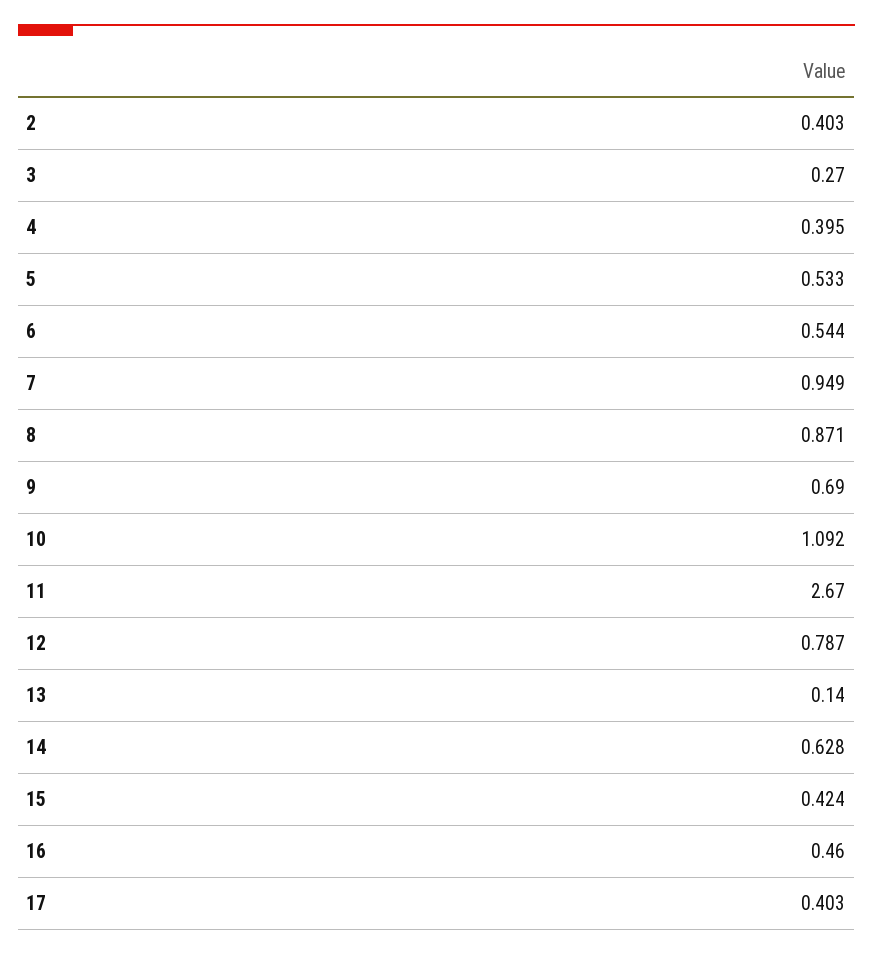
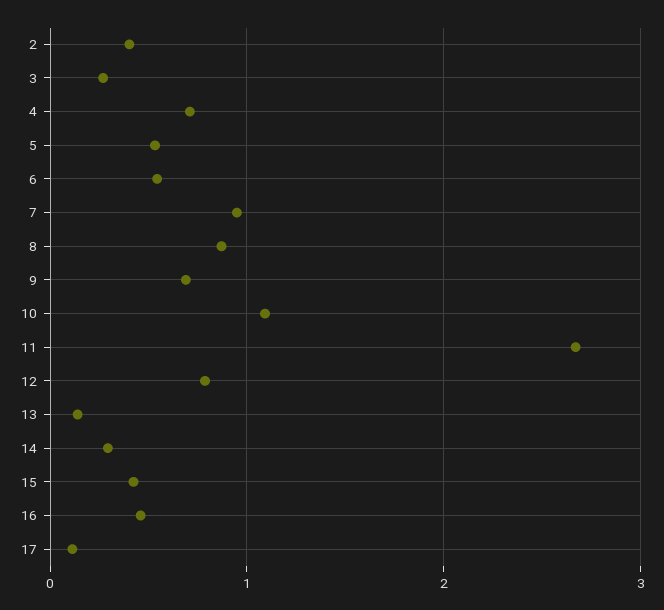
  {
    "2": 0.403,
    "3": 0.27,
-   "4": 0.395,
+   "4": 0.7,
    "5": 0.533,
    "6": 0.544,
    "7": 0.949,
    "8": 0.871,
    "9": 0.69,
    "10": 1.092,
    "11": 2.67,
    "12": 0.787,
    "13": 0.14,
-   "14": 0.628,
+   "14": 0.3,
    "15": 0.424,
    "16": 0.46,
-   "17": 0.403
+   "17": 0.1
  }

